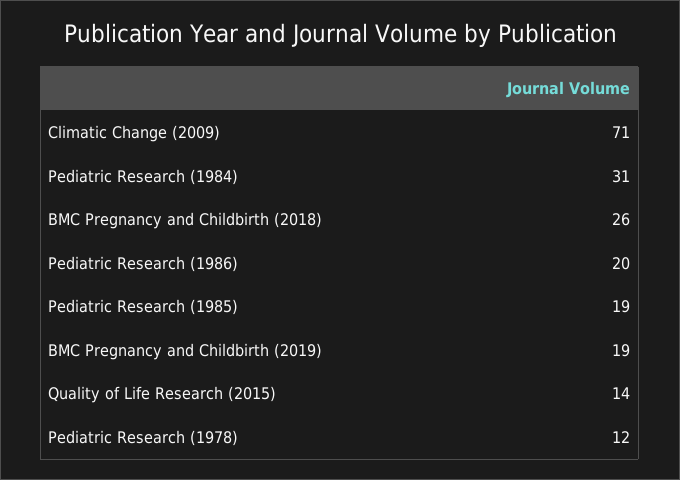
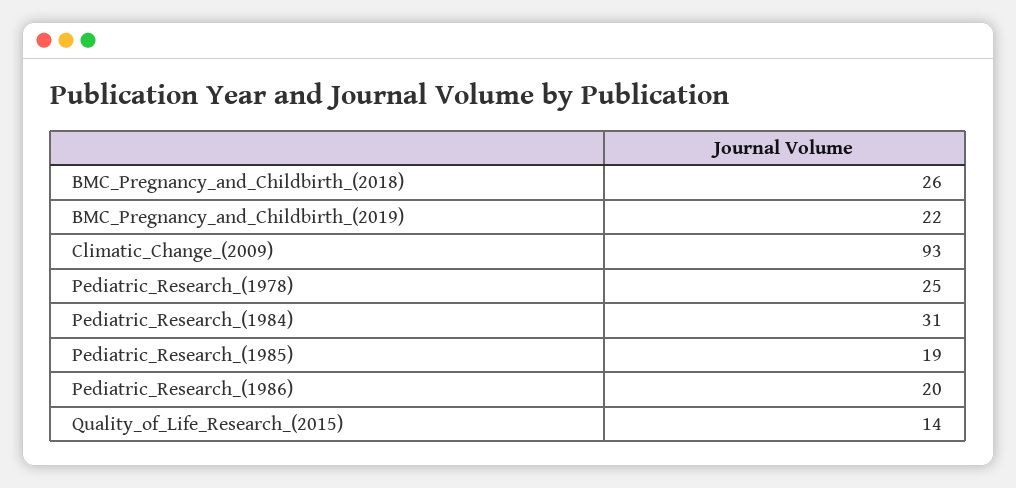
  {
-   "Climatic Change (2009)": 71,
+   "Climatic Change (2009)": 93,
    "Pediatric Research (1984)": 31,
    "BMC Pregnancy and Childbirth (2018)": 26,
    "Pediatric Research (1986)": 20,
    "Pediatric Research (1985)": 19,
-   "BMC Pregnancy and Childbirth (2019)": 19,
+   "BMC Pregnancy and Childbirth (2019)": 22,
    "Quality of Life Research (2015)": 14,
-   "Pediatric Research (1978)": 12
+   "Pediatric Research (1978)": 25
  }

